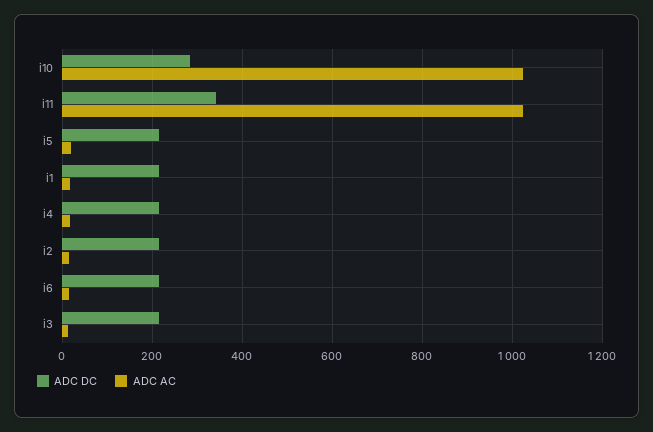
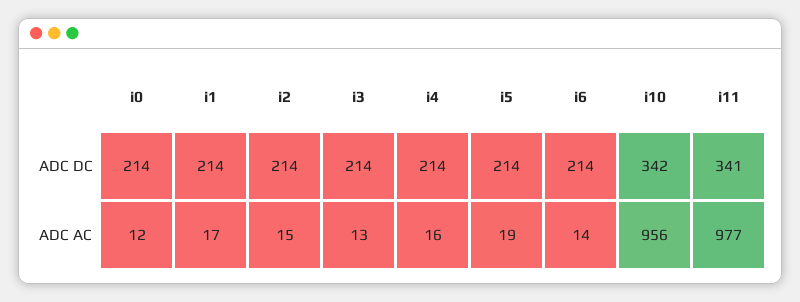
  {
    "ADC DC": {
-     "i10": 280,
+     "i10": 342,
      "i11": 341,
      "i5": 214,
      "i1": 214,
      "i4": 214,
      "i2": 214,
      "i6": 214,
-     "i3": 214
+     "i3": 214,
+     "i0": 214
    },
    "ADC AC": {
-     "i10": 1020,
+     "i10": 956,
-     "i11": 1020,
+     "i11": 977,
      "i5": 19,
      "i1": 17,
      "i4": 16,
      "i2": 15,
      "i6": 14,
-     "i3": 13
+     "i3": 13,
+     "i0": 12
    }
  }

